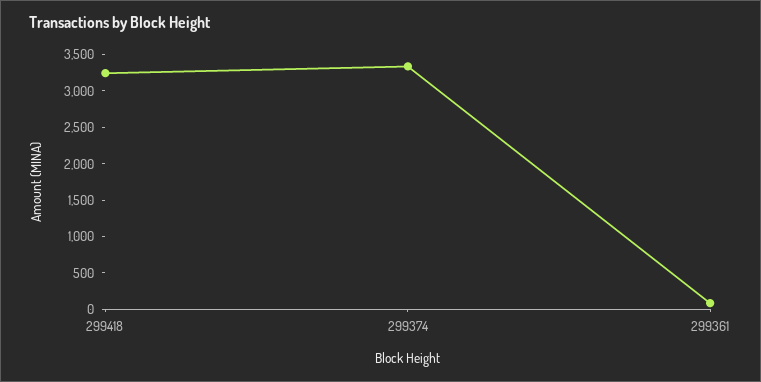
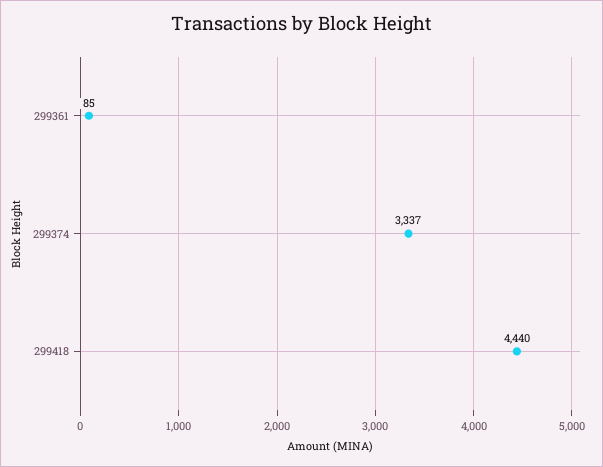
  {
-   "299418": 3250,
+   "299418": 4440,
    "299374": 3337,
    "299361": 85
  }

